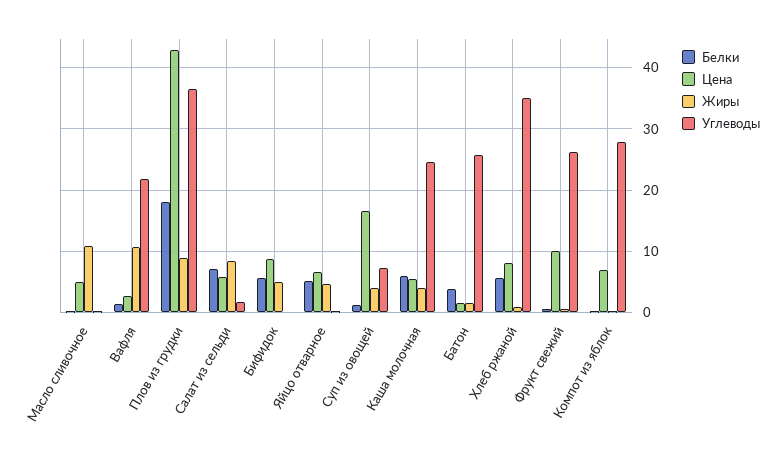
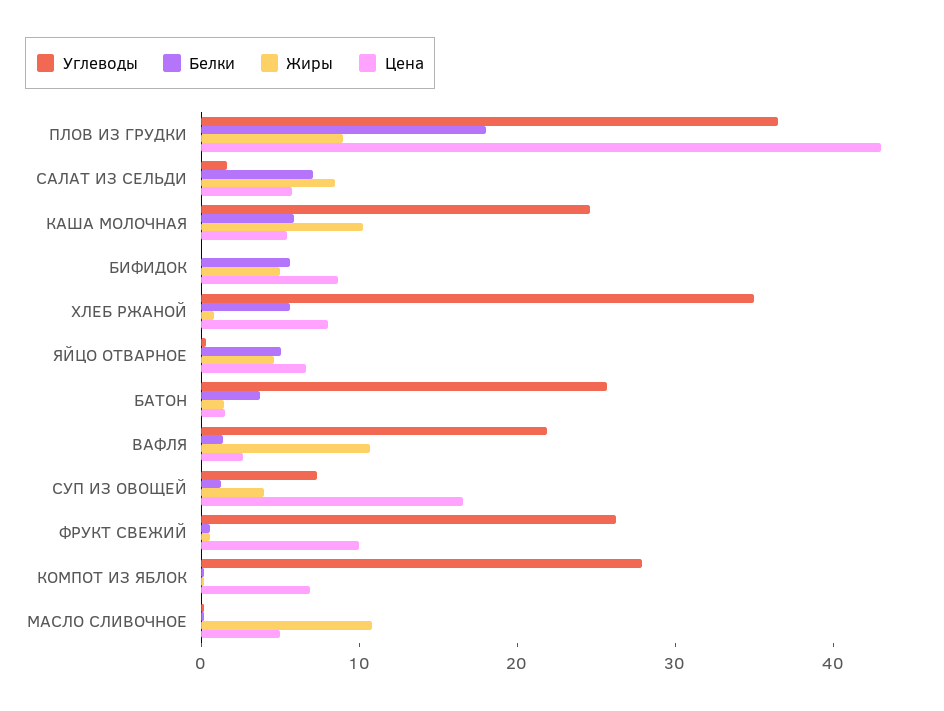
  {
    "Белки": {
      "Масло сливочное": 0,
      "Вафля": 1,
      "Плов из грудки": 18,
      "Салат из сельди": 7,
      "Бифидок": 6,
      "Яйцо отварное": 5,
      "Суп из овощей": 1,
      "Каша молочная": 6,
      "Батон": 4,
      "Хлеб ржаной": 6,
      "Фрукт свежий": 1,
      "Компот из яблок": 0
    },
    "Цена": {
      "Масло сливочное": 5,
      "Вафля": 3,
      "Плов из грудки": 43,
      "Салат из сельди": 6,
      "Бифидок": 9,
      "Яйцо отварное": 7,
      "Суп из овощей": 17,
      "Каша молочная": 5,
      "Батон": 2,
      "Хлеб ржаной": 8,
      "Фрукт свежий": 10,
      "Компот из яблок": 7
    },
    "Жиры": {
      "Масло сливочное": 11,
      "Вафля": 11,
      "Плов из грудки": 9,
      "Салат из сельди": 8,
      "Бифидок": 5,
      "Яйцо отварное": 5,
      "Суп из овощей": 4,
-     "Каша молочная": 4,
+     "Каша молочная": 10,
      "Батон": 1,
      "Хлеб ржаной": 1,
      "Фрукт свежий": 1,
      "Компот из яблок": 0
    },
    "Углеводы": {
      "Масло сливочное": 0,
      "Вафля": 22,
      "Плов из грудки": 37,
      "Салат из сельди": 2,
      "Бифидок": 0,
      "Яйцо отварное": 0,
      "Суп из овощей": 7,
      "Каша молочная": 25,
      "Батон": 26,
      "Хлеб ржаной": 35,
      "Фрукт свежий": 26,
      "Компот из яблок": 28
    }
  }

